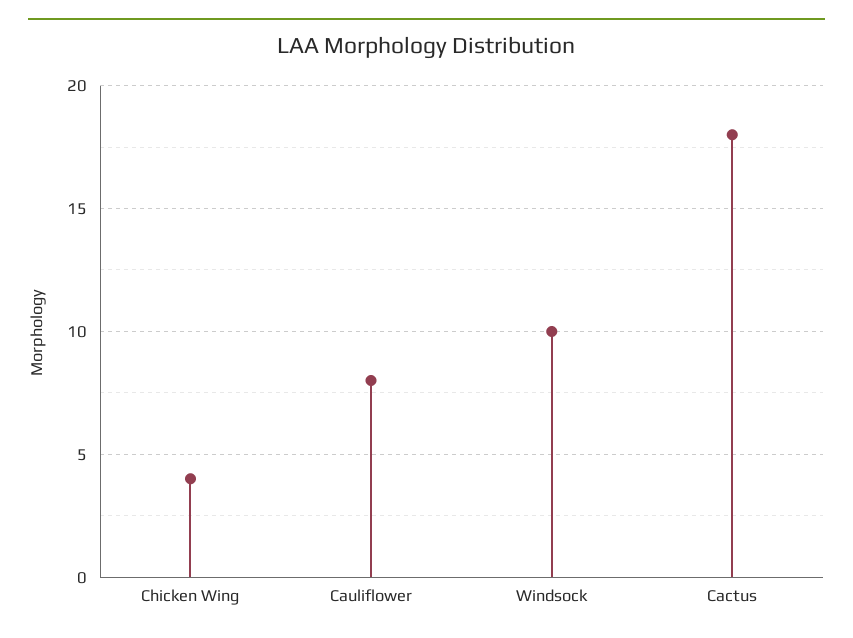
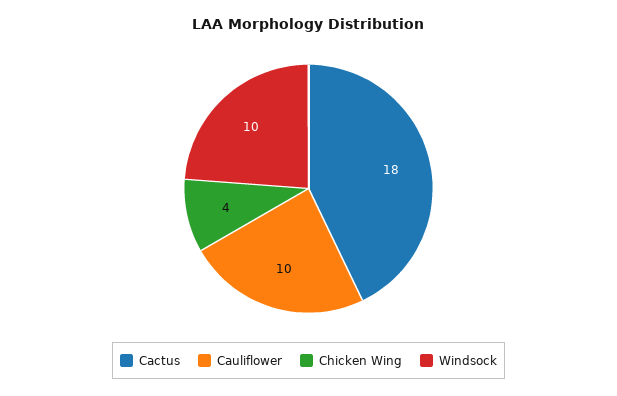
  {
    "Chicken Wing": 4,
-   "Cauliflower": 8,
+   "Cauliflower": 10,
    "Windsock": 10,
    "Cactus": 18
  }

